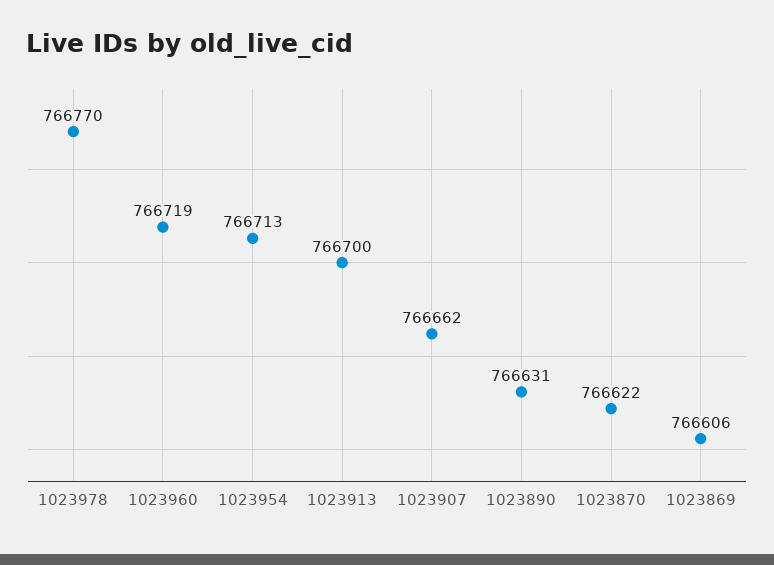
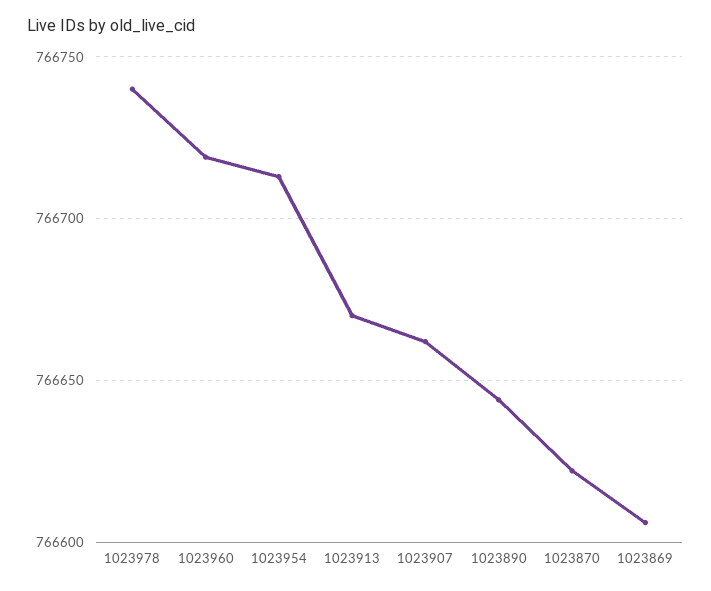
  {
-   "1023978": 766770,
+   "1023978": 766740,
    "1023960": 766719,
    "1023954": 766713,
-   "1023913": 766700,
+   "1023913": 766670,
    "1023907": 766662,
-   "1023890": 766631,
+   "1023890": 766645,
    "1023870": 766622,
    "1023869": 766606
  }

